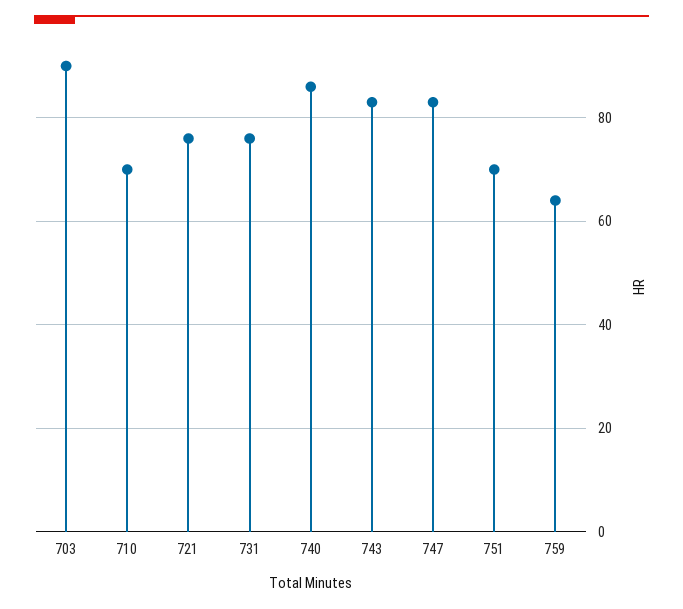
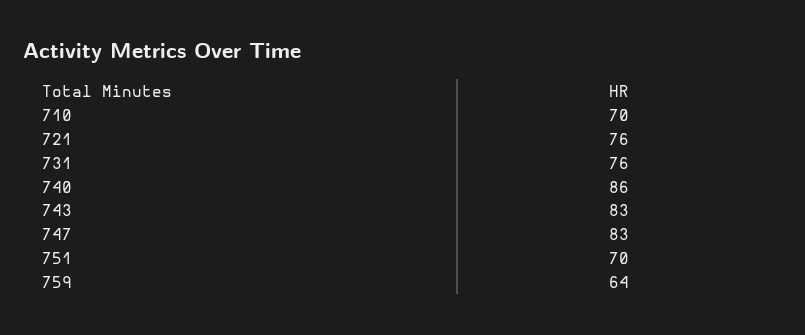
  {
-   "703": 90,
    "710": 70,
    "721": 76,
    "731": 76,
    "740": 86,
    "743": 83,
    "747": 83,
    "751": 70,
    "759": 64
  }

